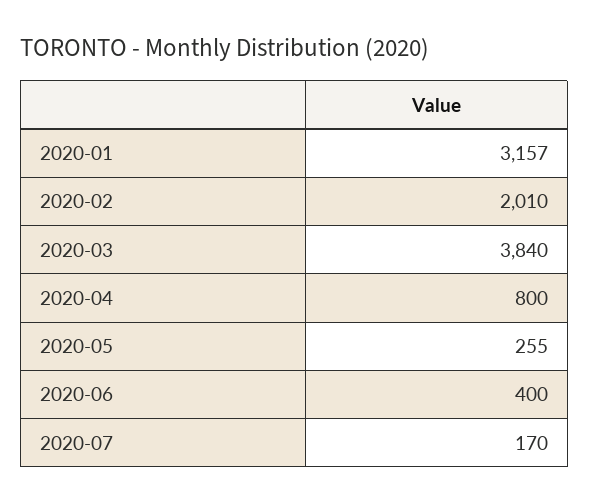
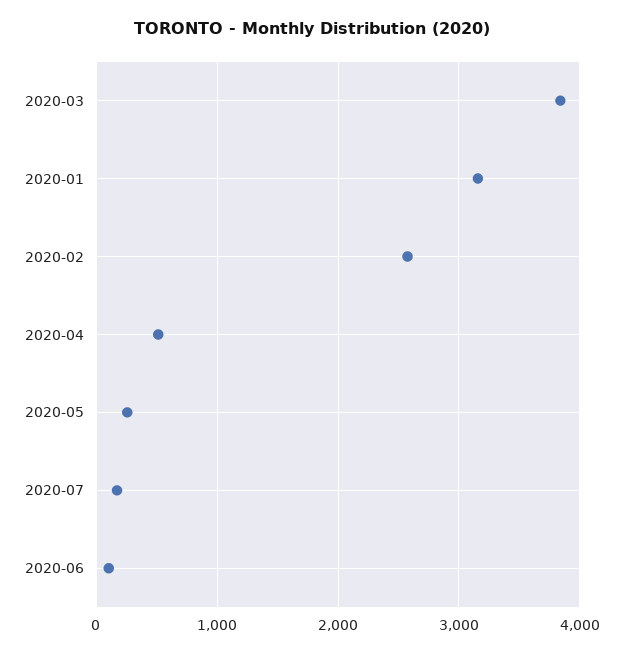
  {
    "2020-01": 3157,
-   "2020-02": 2010,
+   "2020-02": 2600,
    "2020-03": 3840,
-   "2020-04": 800,
+   "2020-04": 500,
    "2020-05": 255,
-   "2020-06": 400,
+   "2020-06": 100,
    "2020-07": 170
  }

